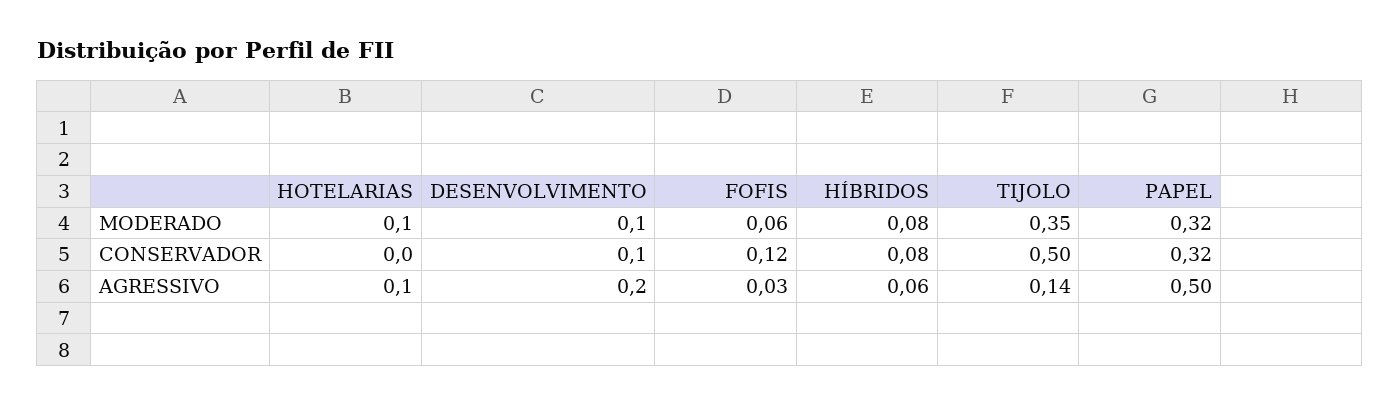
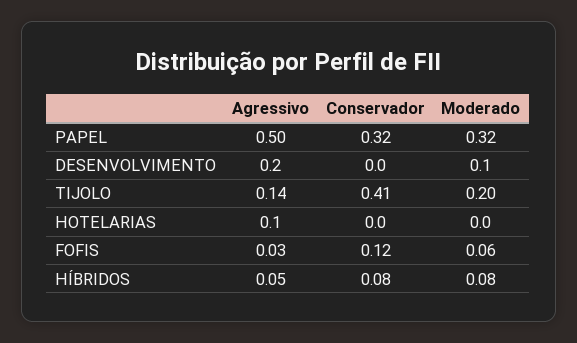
  {
    "HOTELARIAS": {
-     "MODERADO": 0.1,
+     "MODERADO": 0,
      "CONSERVADOR": 0,
      "AGRESSIVO": 0.1
    },
    "DESENVOLVIMENTO": {
      "MODERADO": 0.1,
-     "CONSERVADOR": 0.1,
+     "CONSERVADOR": 0,
      "AGRESSIVO": 0.2
    },
    "FOFIS": {
      "MODERADO": 0.06,
      "CONSERVADOR": 0.12,
      "AGRESSIVO": 0.03
    },
    "HÍBRIDOS": {
      "MODERADO": 0.08,
      "CONSERVADOR": 0.08,
-     "AGRESSIVO": 0.06
+     "AGRESSIVO": 0.05
    },
    "TIJOLO": {
-     "MODERADO": 0.35,
+     "MODERADO": 0.2,
-     "CONSERVADOR": 0.5,
+     "CONSERVADOR": 0.41,
      "AGRESSIVO": 0.14
    },
    "PAPEL": {
      "MODERADO": 0.32,
      "CONSERVADOR": 0.32,
      "AGRESSIVO": 0.5
    }
  }

